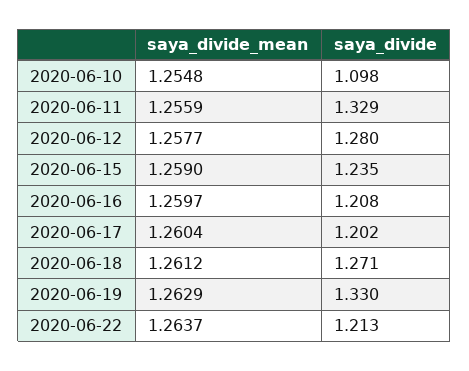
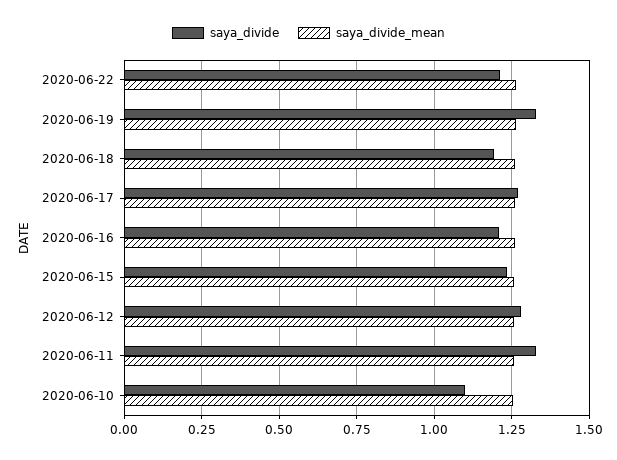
  {
    "saya_divide_mean": {
      "2020-06-10": 1.2548,
      "2020-06-11": 1.2559,
      "2020-06-12": 1.2577,
      "2020-06-15": 1.259,
      "2020-06-16": 1.2597,
      "2020-06-17": 1.2604,
      "2020-06-18": 1.2612,
      "2020-06-19": 1.2629,
      "2020-06-22": 1.2637
    },
    "saya_divide": {
      "2020-06-10": 1.098,
      "2020-06-11": 1.329,
      "2020-06-12": 1.28,
      "2020-06-15": 1.235,
      "2020-06-16": 1.208,
-     "2020-06-17": 1.202,
+     "2020-06-17": 1.275,
-     "2020-06-18": 1.271,
+     "2020-06-18": 1.2,
      "2020-06-19": 1.33,
      "2020-06-22": 1.213
    }
  }

